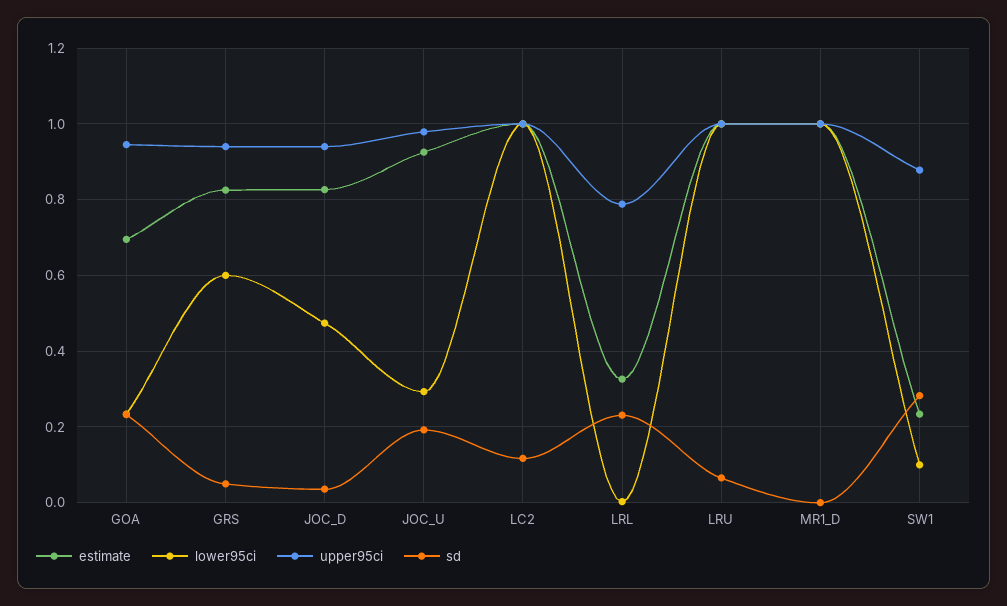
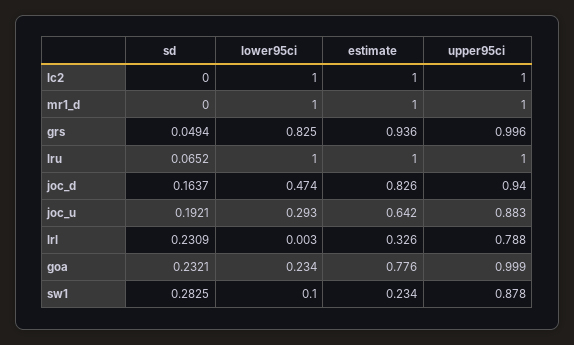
  {
    "estimate": {
-     "GOA": 0.7,
+     "GOA": 0.776,
-     "GRS": 0.82,
+     "GRS": 0.936,
      "JOC_D": 0.826,
-     "JOC_U": 0.92,
+     "JOC_U": 0.642,
      "LC2": 1,
      "LRL": 0.326,
      "LRU": 1,
      "MR1_D": 1,
      "SW1": 0.234
    },
    "lower95ci": {
      "GOA": 0.234,
-     "GRS": 0.6,
+     "GRS": 0.825,
      "JOC_D": 0.474,
      "JOC_U": 0.293,
      "LC2": 1,
      "LRL": 0.003,
      "LRU": 1,
      "MR1_D": 1,
      "SW1": 0.1
    },
    "upper95ci": {
-     "GOA": 0.94,
+     "GOA": 0.999,
-     "GRS": 0.94,
+     "GRS": 0.996,
      "JOC_D": 0.94,
-     "JOC_U": 0.98,
+     "JOC_U": 0.883,
      "LC2": 1,
      "LRL": 0.788,
      "LRU": 1,
      "MR1_D": 1,
      "SW1": 0.878
    },
    "sd": {
      "GOA": 0.2321,
      "GRS": 0.0494,
-     "JOC_D": 0.04,
+     "JOC_D": 0.1637,
      "JOC_U": 0.1921,
-     "LC2": 0.12,
+     "LC2": 0,
      "LRL": 0.2309,
      "LRU": 0.0652,
      "MR1_D": 0,
      "SW1": 0.2825
    }
  }

